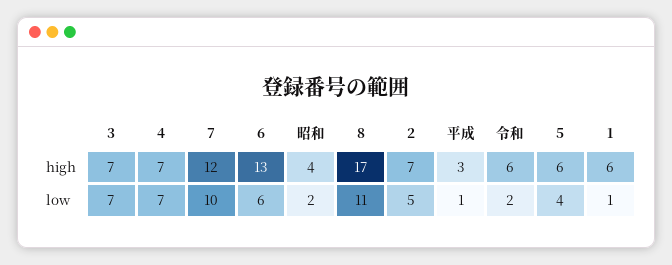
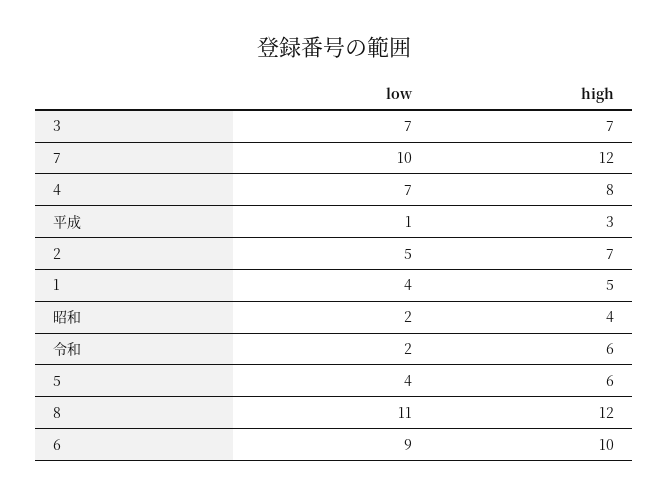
  {
    "3": {
      "high": 7,
      "low": 7
    },
    "4": {
-     "high": 7,
+     "high": 8,
      "low": 7
    },
    "7": {
      "high": 12,
      "low": 10
    },
    "6": {
-     "high": 13,
+     "high": 10,
-     "low": 6
+     "low": 9
    },
    "昭和": {
      "high": 4,
      "low": 2
    },
    "8": {
-     "high": 17,
+     "high": 12,
      "low": 11
    },
    "2": {
      "high": 7,
      "low": 5
    },
    "平成": {
      "high": 3,
      "low": 1
    },
    "令和": {
      "high": 6,
      "low": 2
    },
    "5": {
      "high": 6,
      "low": 4
    },
    "1": {
-     "high": 6,
+     "high": 5,
-     "low": 1
+     "low": 4
    }
  }

